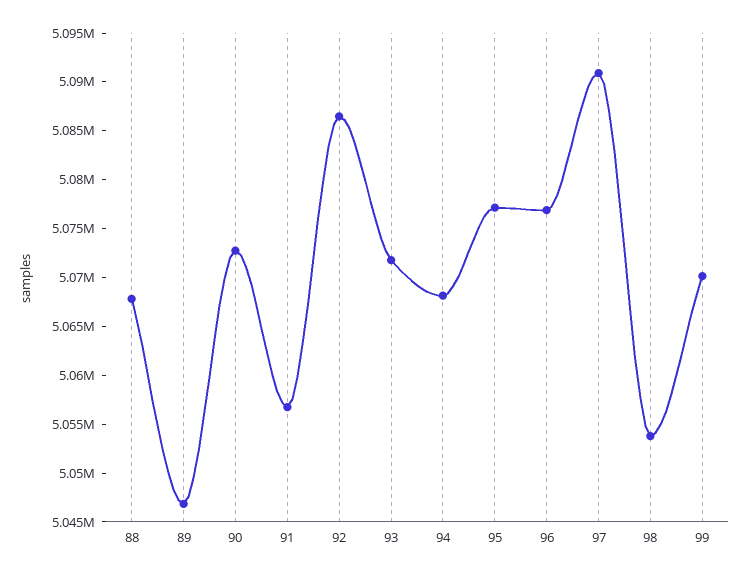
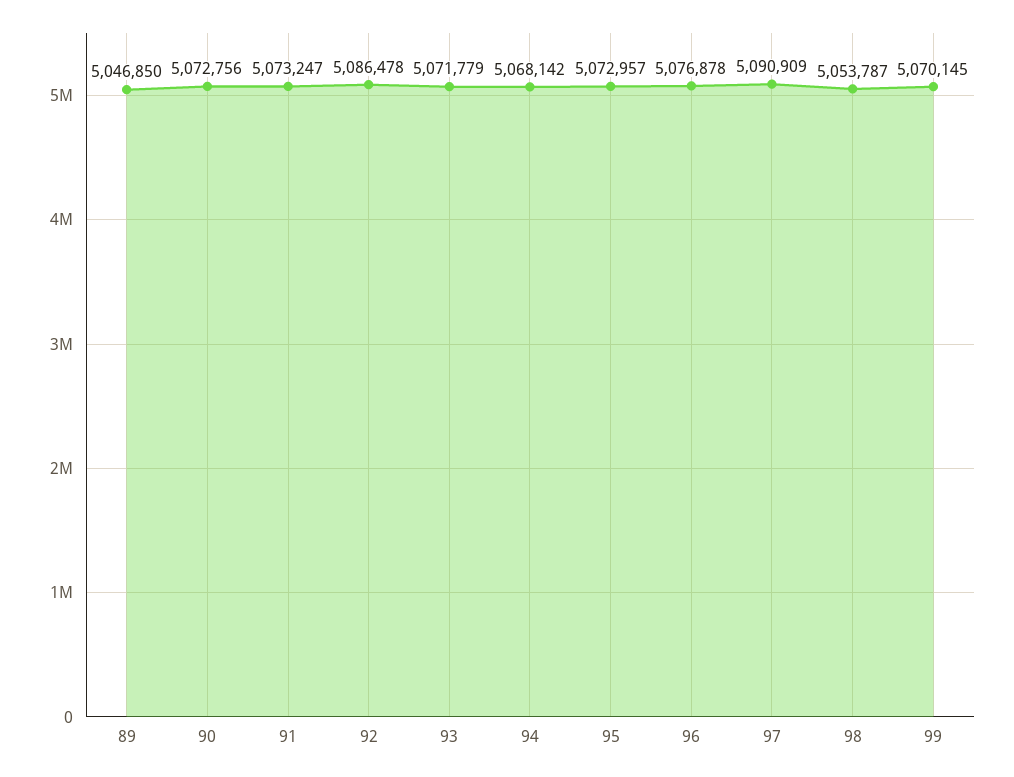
  {
-   "88": 5068000,
    "89": 5046850,
    "90": 5072756,
-   "91": 5057000,
+   "91": 5073247,
    "92": 5086478,
    "93": 5071779,
    "94": 5068142,
-   "95": 5077000,
+   "95": 5072957,
    "96": 5076878,
    "97": 5090909,
    "98": 5053787,
    "99": 5070145
  }

